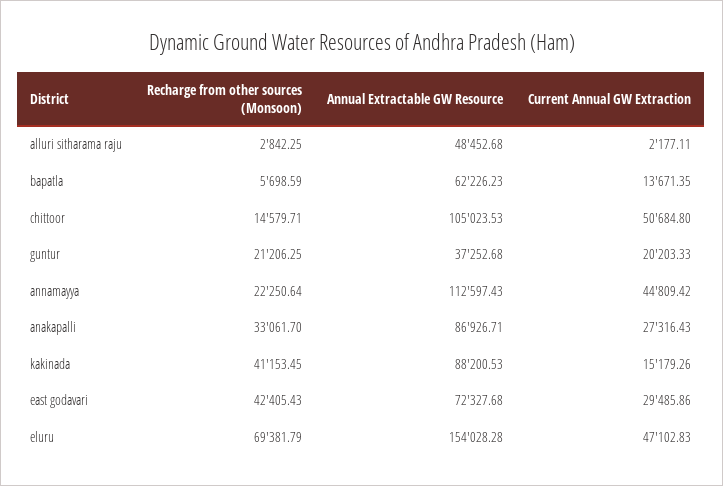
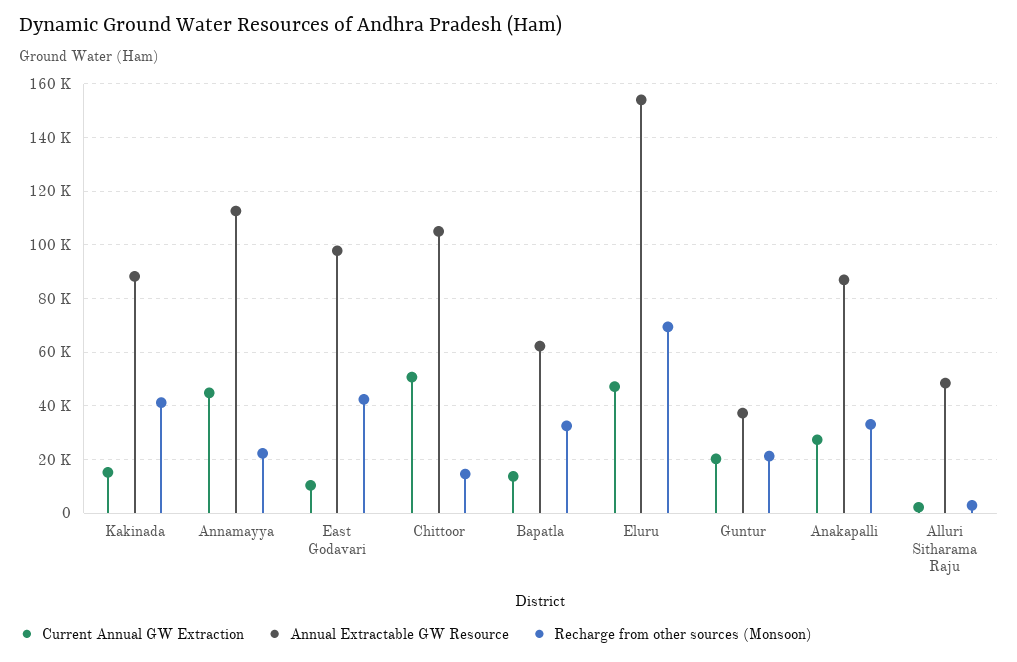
  {
    "Recharge from other sources (Monsoon)": {
      "alluri sitharama raju": 2842.25,
-     "bapatla": 5698.59,
+     "bapatla": 32500,
      "chittoor": 14579.71,
      "guntur": 21206.25,
      "annamayya": 22250.64,
      "anakapalli": 33061.7,
      "kakinada": 41153.45,
      "east godavari": 42405.43,
      "eluru": 69381.79
    },
    "Annual Extractable GW Resource": {
      "alluri sitharama raju": 48452.68,
      "bapatla": 62226.23,
      "chittoor": 105023.53,
      "guntur": 37252.68,
      "annamayya": 112597.43,
      "anakapalli": 86926.71,
      "kakinada": 88200.53,
-     "east godavari": 72327.68,
+     "east godavari": 97500,
      "eluru": 154028.28
    },
    "Current Annual GW Extraction": {
      "alluri sitharama raju": 2177.11,
      "bapatla": 13671.35,
      "chittoor": 50684.8,
      "guntur": 20203.33,
      "annamayya": 44809.42,
      "anakapalli": 27316.43,
      "kakinada": 15179.26,
-     "east godavari": 29485.86,
+     "east godavari": 10000,
      "eluru": 47102.83
    }
  }

